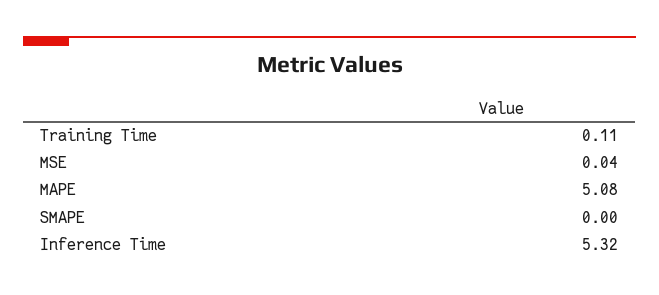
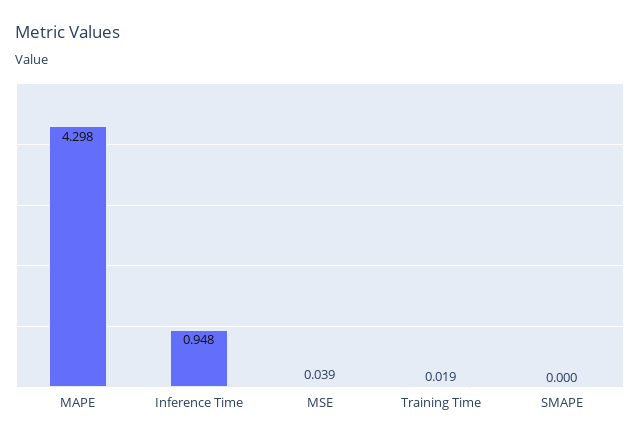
  {
-   "Training Time": 0.11,
+   "Training Time": 0.019,
    "MSE": 0.039,
-   "MAPE": 5.08,
+   "MAPE": 4.298,
    "SMAPE": 0,
-   "Inference Time": 5.32
+   "Inference Time": 0.948
  }

